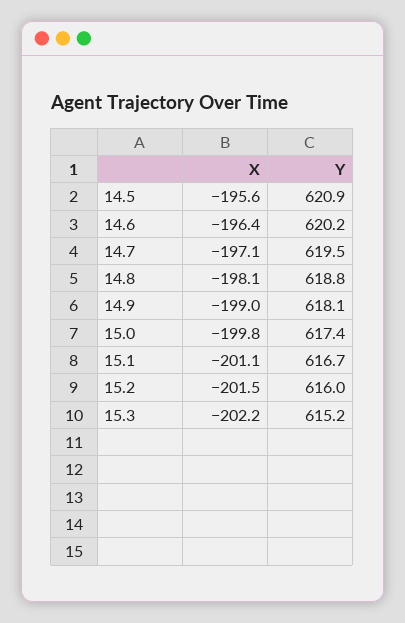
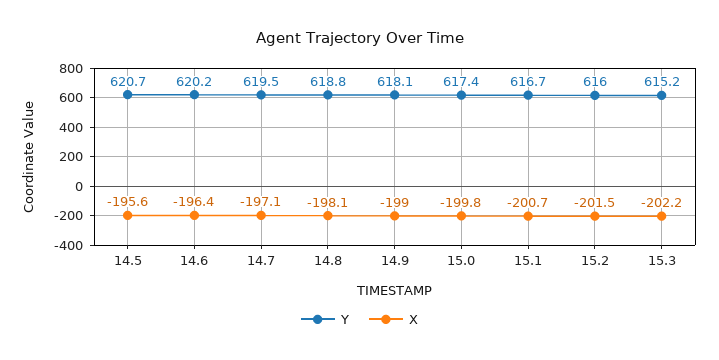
  {
    "X": {
      "14.5": -195.6,
      "14.6": -196.4,
      "14.7": -197.1,
      "14.8": -198.1,
      "14.9": -199,
      "15.0": -199.8,
-     "15.1": -201.1,
+     "15.1": -200.7,
      "15.2": -201.5,
      "15.3": -202.2
    },
    "Y": {
-     "14.5": 620.9,
+     "14.5": 620.7,
      "14.6": 620.2,
      "14.7": 619.5,
      "14.8": 618.8,
      "14.9": 618.1,
      "15.0": 617.4,
      "15.1": 616.7,
      "15.2": 616,
      "15.3": 615.2
    }
  }

